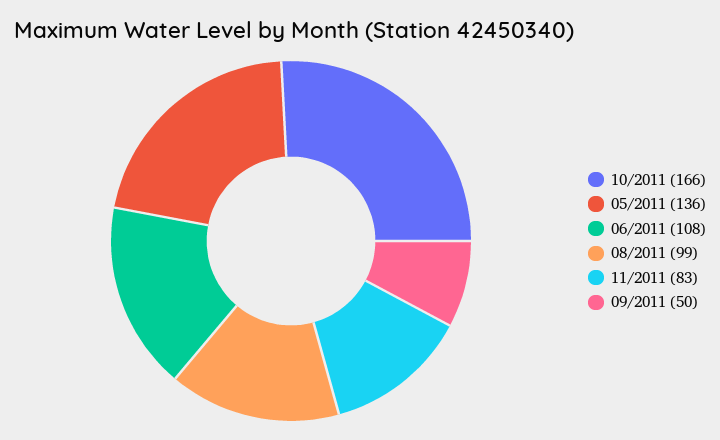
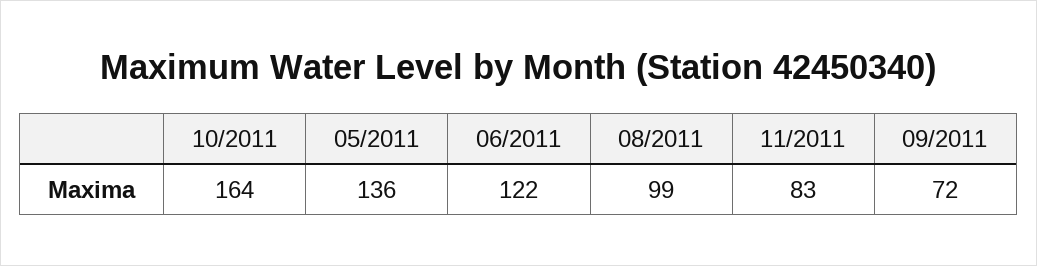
  {
-   "10/2011": 166,
+   "10/2011": 164,
    "05/2011": 136,
-   "06/2011": 108,
+   "06/2011": 122,
    "08/2011": 99,
    "11/2011": 83,
-   "09/2011": 50
+   "09/2011": 72
  }

